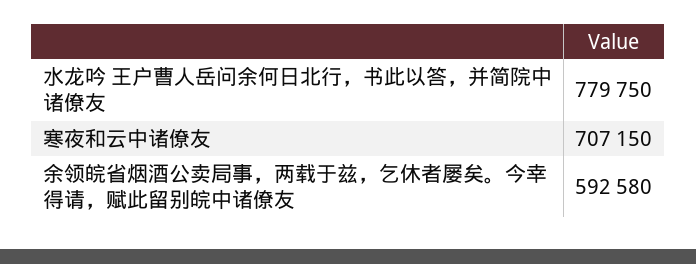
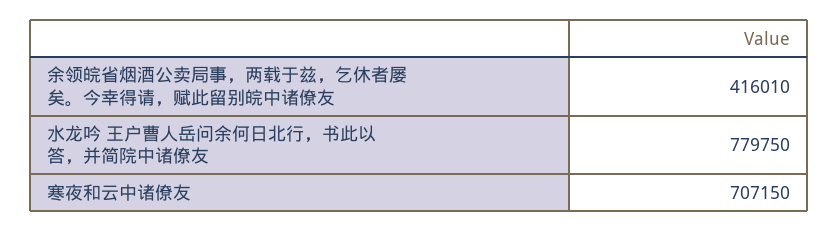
  {
    "水龙吟 王户曹人岳问余何日北行，书此以答，并简院中诸僚友": 779750,
    "寒夜和云中诸僚友": 707150,
-   "余领皖省烟酒公卖局事，两载于兹，乞休者屡矣。今幸得请，赋此留别皖中诸僚友": 592580
+   "余领皖省烟酒公卖局事，两载于兹，乞休者屡矣。今幸得请，赋此留别皖中诸僚友": 416010
  }

